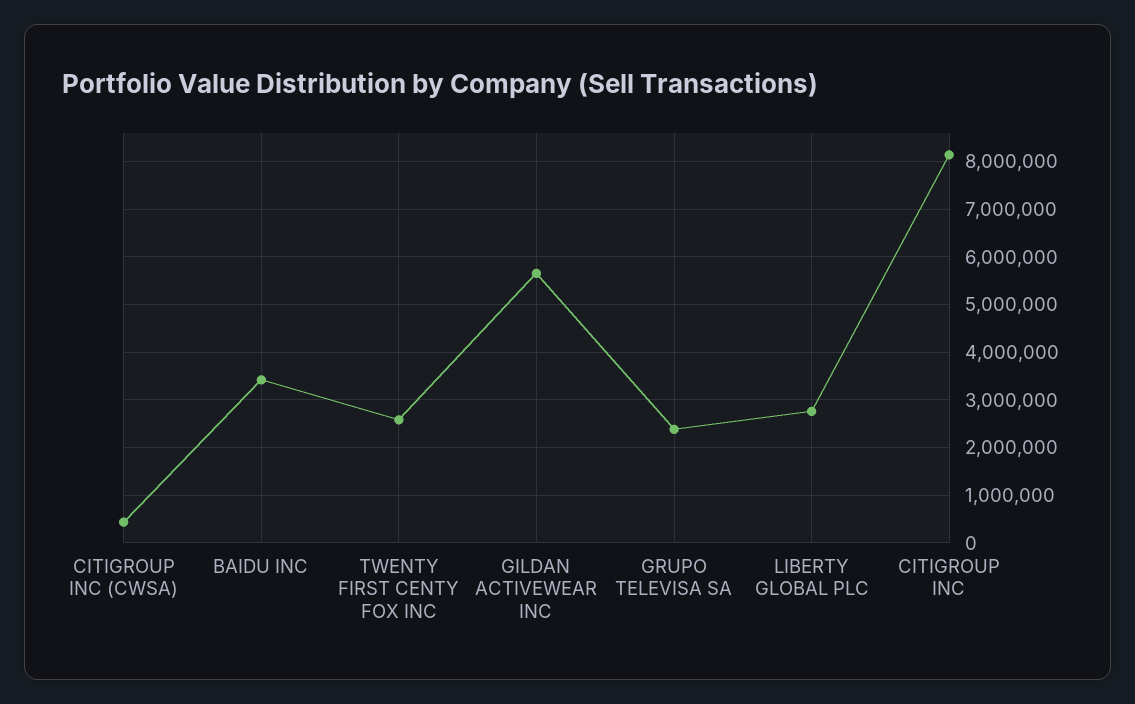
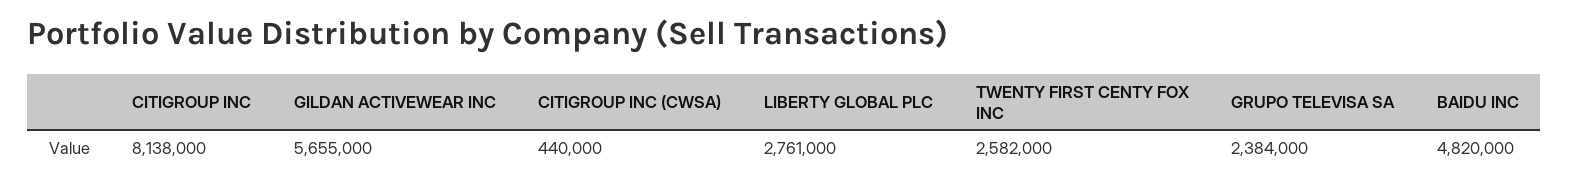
  {
    "CITIGROUP INC (CWSA)": 440000,
-   "BAIDU INC": 3400000,
+   "BAIDU INC": 4820000,
    "TWENTY FIRST CENTY FOX INC": 2582000,
    "GILDAN ACTIVEWEAR INC": 5655000,
    "GRUPO TELEVISA SA": 2384000,
    "LIBERTY GLOBAL PLC": 2761000,
    "CITIGROUP INC": 8138000
  }

